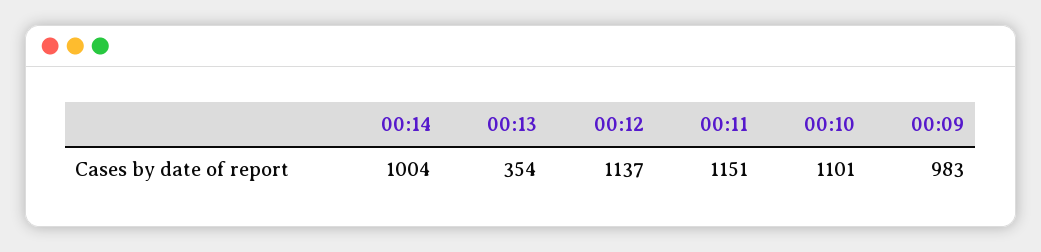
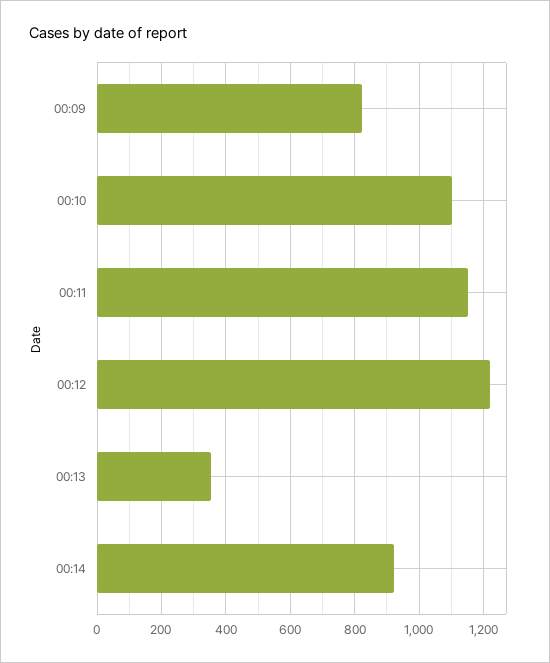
  {
-   "00:14": 1004,
+   "00:14": 920,
    "00:13": 354,
-   "00:12": 1137,
+   "00:12": 1220,
    "00:11": 1151,
    "00:10": 1101,
-   "00:09": 983
+   "00:09": 820
  }

